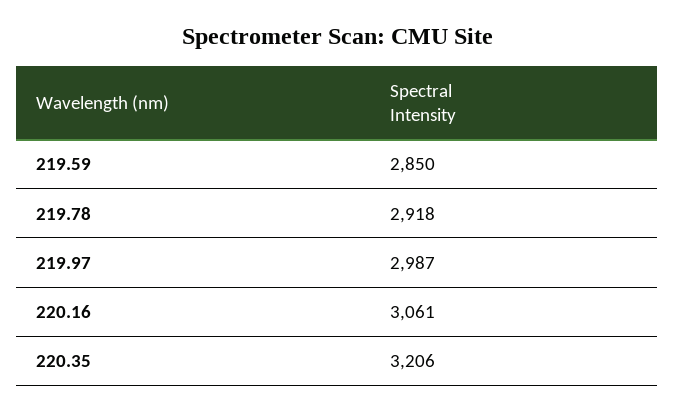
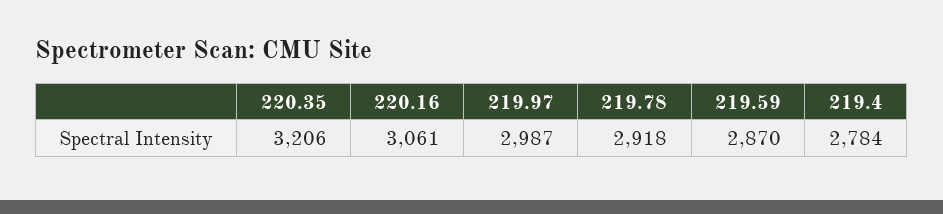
  {
-   "219.59": 2850,
+   "219.59": 2870,
    "219.78": 2918,
    "219.97": 2987,
    "220.16": 3061,
-   "220.35": 3206
+   "220.35": 3206,
+   "219.4": 2784
  }

